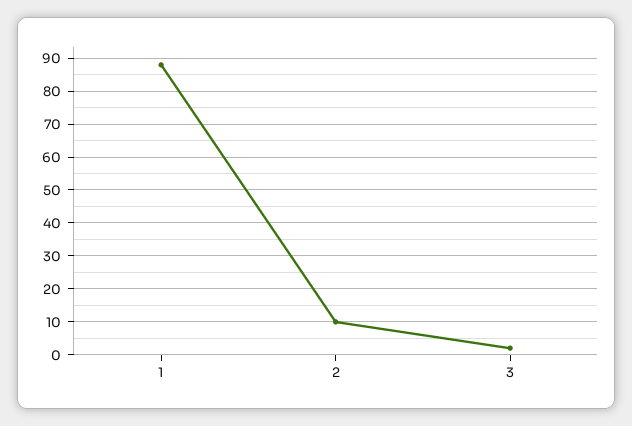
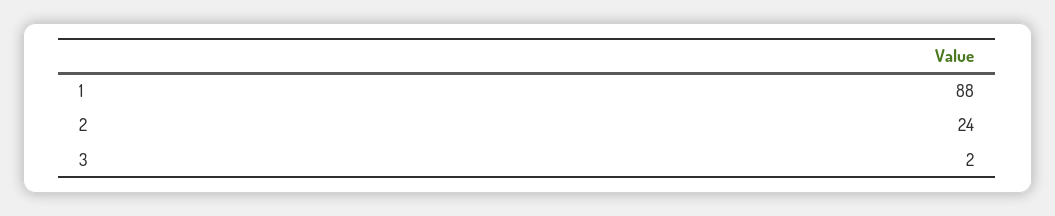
  {
    "1": 88,
-   "2": 10,
+   "2": 24,
    "3": 2
  }

